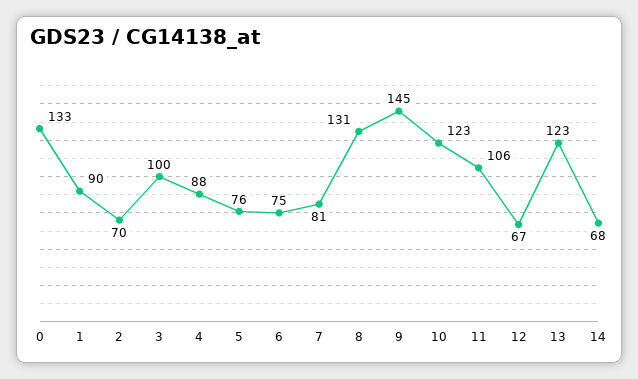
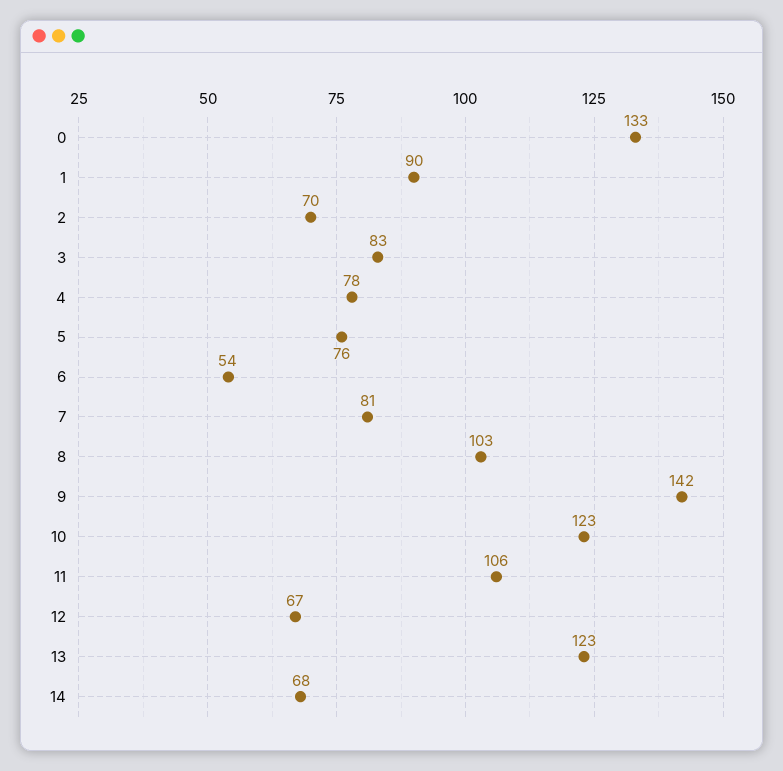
  {
    "0": 133,
    "1": 90,
    "2": 70,
-   "3": 100,
+   "3": 83,
-   "4": 88,
+   "4": 78,
    "5": 76,
-   "6": 75,
+   "6": 54,
    "7": 81,
-   "8": 131,
+   "8": 103,
-   "9": 145,
+   "9": 142,
    "10": 123,
    "11": 106,
    "12": 67,
    "13": 123,
    "14": 68
  }

